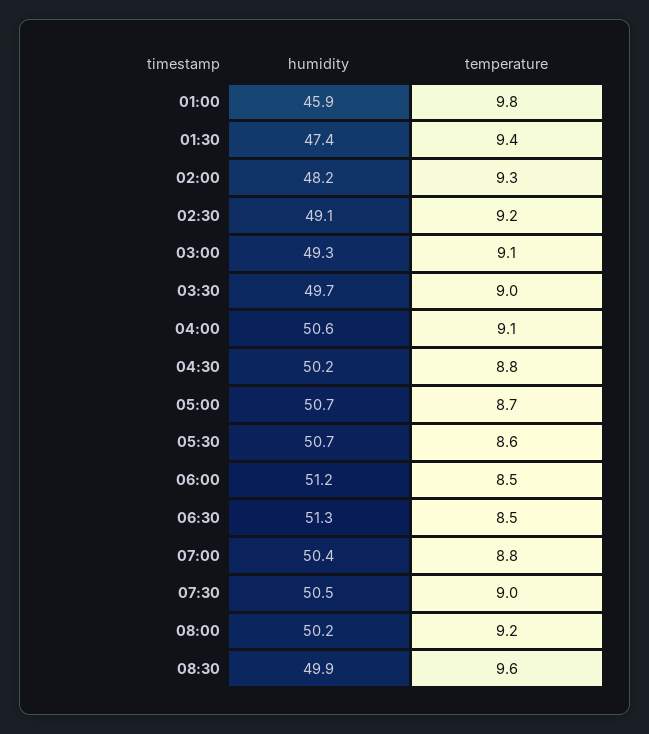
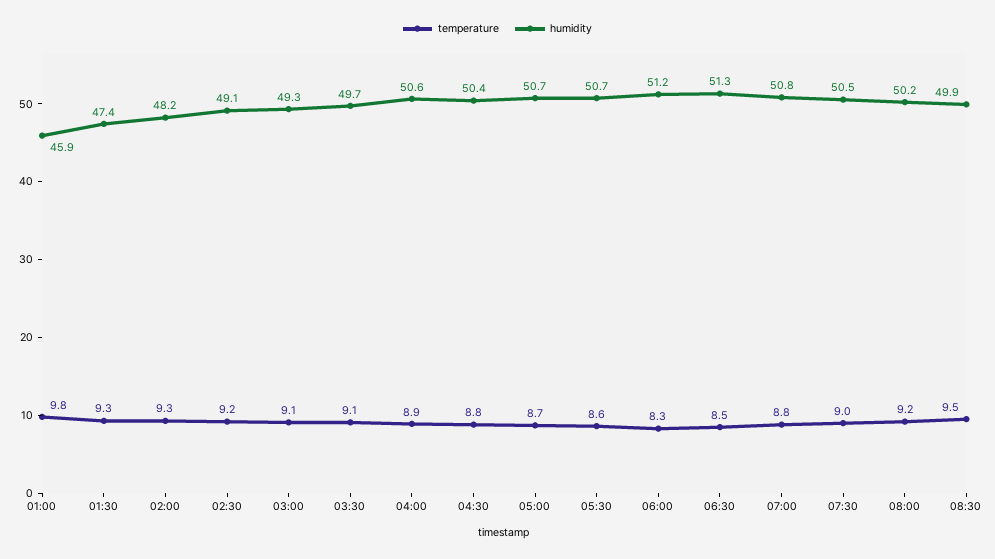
  {
    "humidity": {
      "01:00": 45.9,
      "01:30": 47.4,
      "02:00": 48.2,
      "02:30": 49.1,
      "03:00": 49.3,
      "03:30": 49.7,
      "04:00": 50.6,
-     "04:30": 50.2,
+     "04:30": 50.4,
      "05:00": 50.7,
      "05:30": 50.7,
      "06:00": 51.2,
      "06:30": 51.3,
-     "07:00": 50.4,
+     "07:00": 50.8,
      "07:30": 50.5,
      "08:00": 50.2,
      "08:30": 49.9
    },
    "temperature": {
      "01:00": 9.8,
-     "01:30": 9.4,
+     "01:30": 9.3,
      "02:00": 9.3,
      "02:30": 9.2,
      "03:00": 9.1,
-     "03:30": 9,
+     "03:30": 9.1,
-     "04:00": 9.1,
+     "04:00": 8.9,
      "04:30": 8.8,
      "05:00": 8.7,
      "05:30": 8.6,
-     "06:00": 8.5,
+     "06:00": 8.3,
      "06:30": 8.5,
      "07:00": 8.8,
      "07:30": 9,
      "08:00": 9.2,
-     "08:30": 9.6
+     "08:30": 9.5
    }
  }

